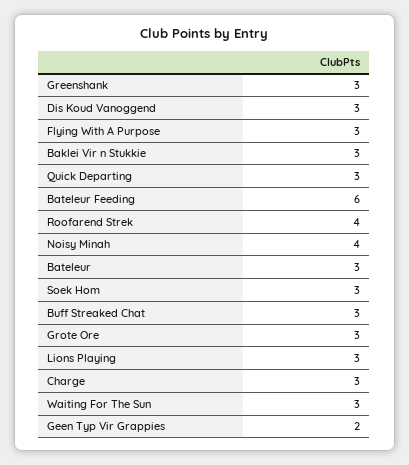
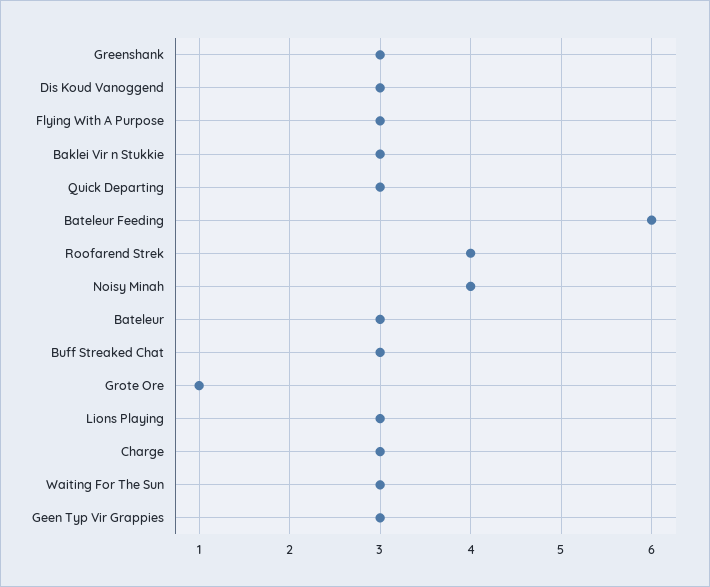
  {
    "Greenshank": 3,
    "Dis Koud Vanoggend": 3,
    "Flying With A Purpose": 3,
    "Baklei Vir n Stukkie": 3,
    "Quick Departing": 3,
    "Bateleur Feeding": 6,
    "Roofarend Strek": 4,
    "Noisy Minah": 4,
    "Bateleur": 3,
-   "Soek Hom": 3,
    "Buff Streaked Chat": 3,
-   "Grote Ore": 3,
+   "Grote Ore": 1,
    "Lions Playing": 3,
    "Charge": 3,
    "Waiting For The Sun": 3,
-   "Geen Typ Vir Grappies": 2
+   "Geen Typ Vir Grappies": 3
  }

